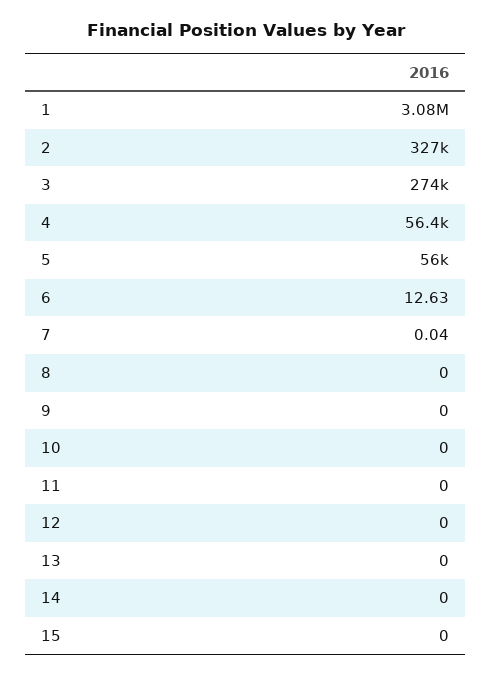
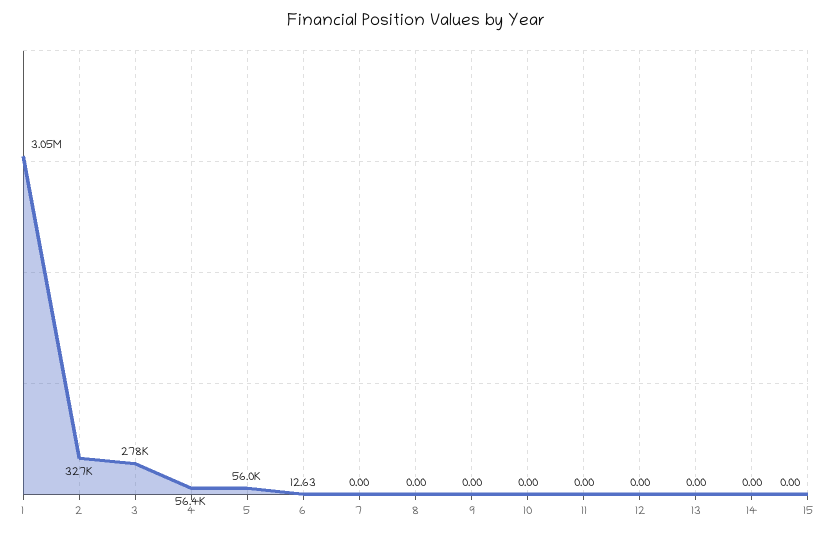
  {
-   "1": 3080000,
+   "1": 3050000,
    "2": 327000,
-   "3": 274000,
+   "3": 278000,
    "4": 56400,
    "5": 56000,
    "6": 12.63,
-   "7": 0.04,
+   "7": 0,
    "8": 0,
    "9": 0,
    "10": 0,
    "11": 0,
    "12": 0,
    "13": 0,
    "14": 0,
    "15": 0
  }

